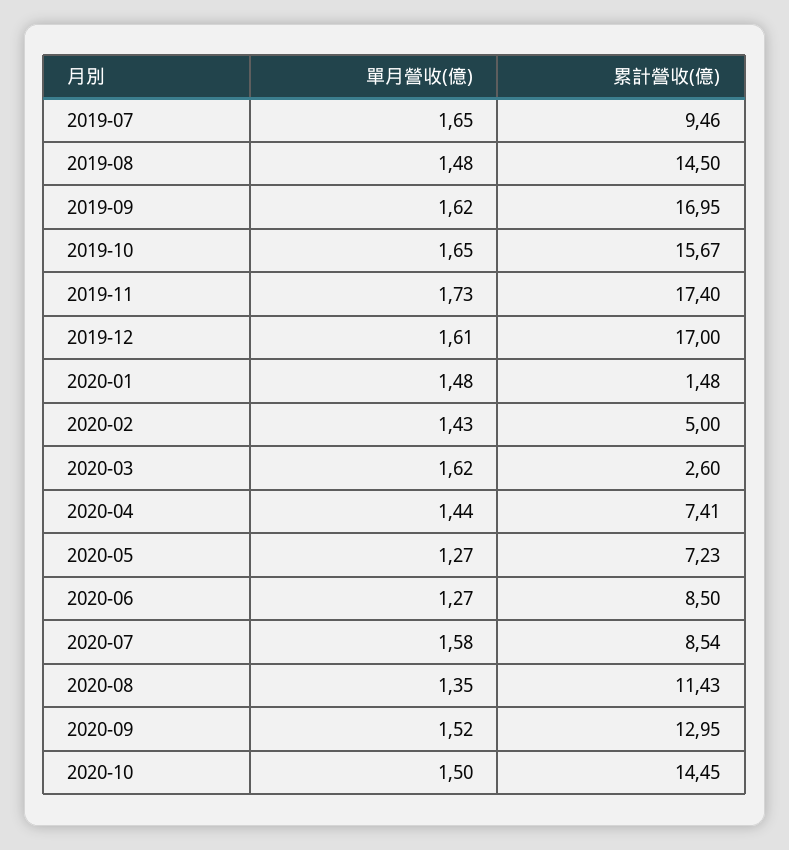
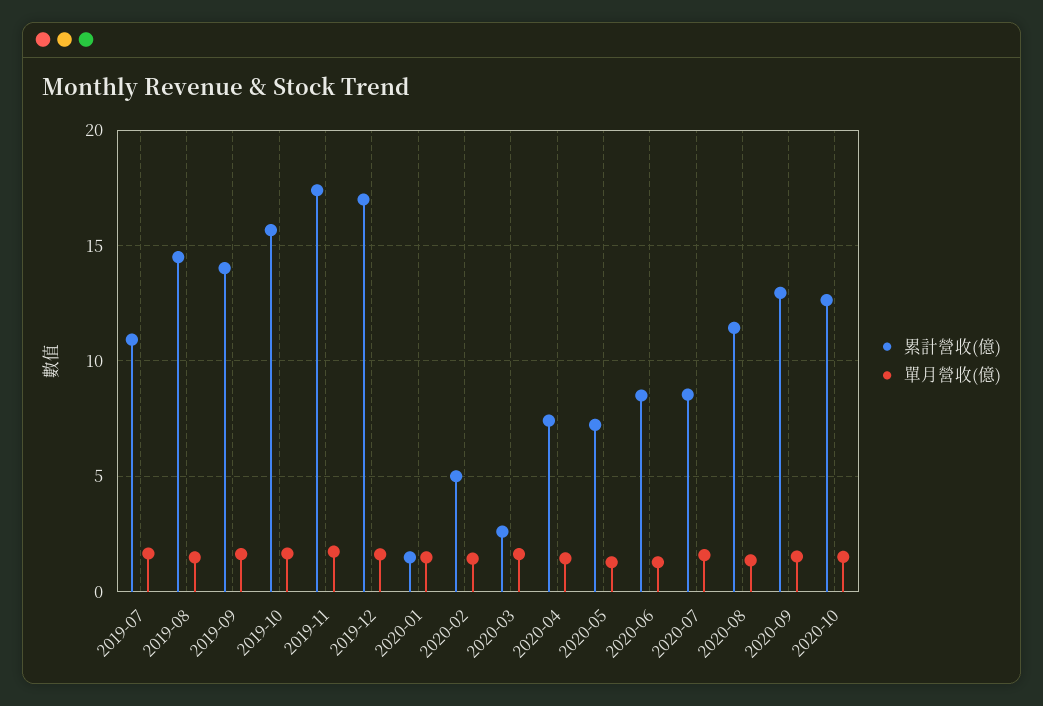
  {
    "單月營收(億)": {
      "2019-07": 1.65,
      "2019-08": 1.48,
      "2019-09": 1.62,
      "2019-10": 1.65,
      "2019-11": 1.73,
      "2019-12": 1.61,
      "2020-01": 1.48,
      "2020-02": 1.43,
      "2020-03": 1.62,
      "2020-04": 1.44,
      "2020-05": 1.27,
      "2020-06": 1.27,
      "2020-07": 1.58,
      "2020-08": 1.35,
      "2020-09": 1.52,
      "2020-10": 1.5
    },
    "累計營收(億)": {
-     "2019-07": 9.46,
+     "2019-07": 11,
      "2019-08": 14.5,
-     "2019-09": 16.95,
+     "2019-09": 14,
      "2019-10": 15.67,
      "2019-11": 17.4,
      "2019-12": 17,
      "2020-01": 1.48,
      "2020-02": 5,
      "2020-03": 2.6,
      "2020-04": 7.41,
      "2020-05": 7.23,
      "2020-06": 8.5,
      "2020-07": 8.54,
      "2020-08": 11.43,
      "2020-09": 12.95,
-     "2020-10": 14.45
+     "2020-10": 12.5
    }
  }

